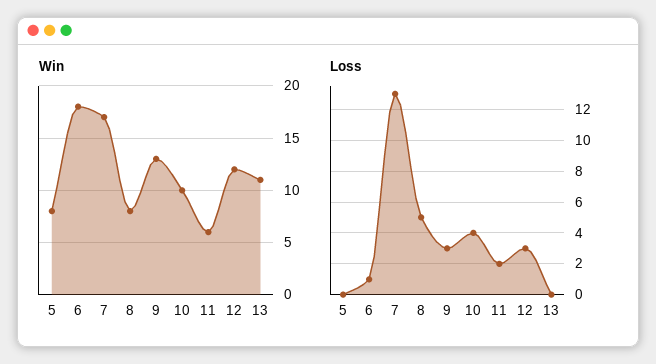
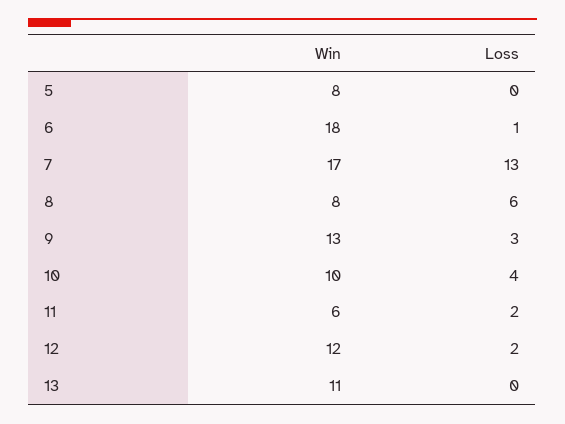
  {
    "Win": {
      "5": 8,
      "6": 18,
      "7": 17,
      "8": 8,
      "9": 13,
      "10": 10,
      "11": 6,
      "12": 12,
      "13": 11
    },
    "Loss": {
      "5": 0,
      "6": 1,
      "7": 13,
-     "8": 5,
+     "8": 6,
      "9": 3,
      "10": 4,
      "11": 2,
-     "12": 3,
+     "12": 2,
      "13": 0
    }
  }

